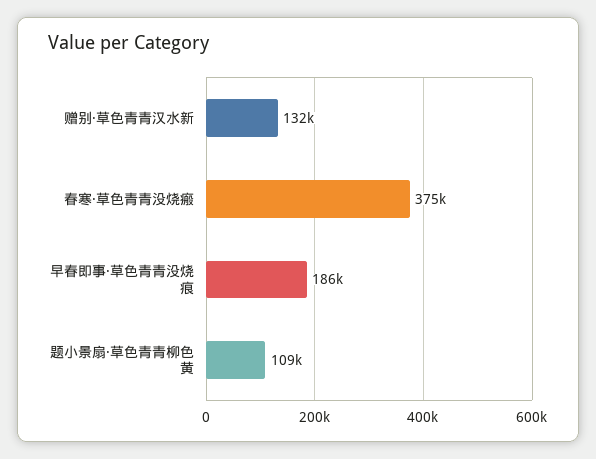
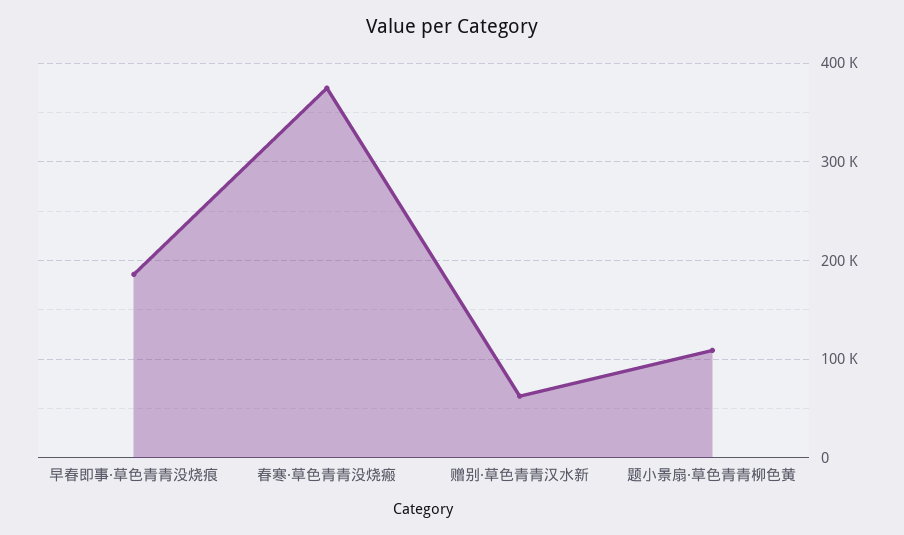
  {
-   "赠别·草色青青汉水新": 132000,
+   "赠别·草色青青汉水新": 60000,
    "春寒·草色青青没烧瘢": 375000,
    "早春即事·草色青青没烧痕": 186000,
    "题小景扇·草色青青柳色黄": 109000
  }

